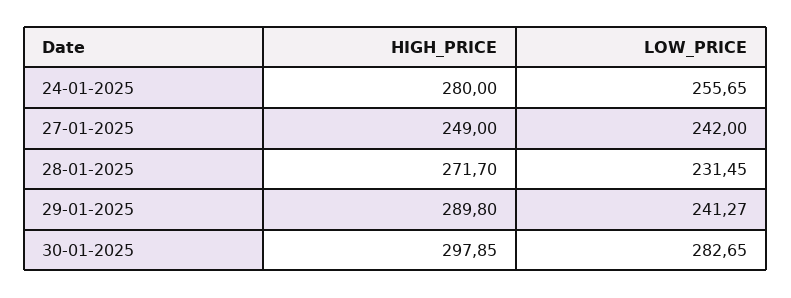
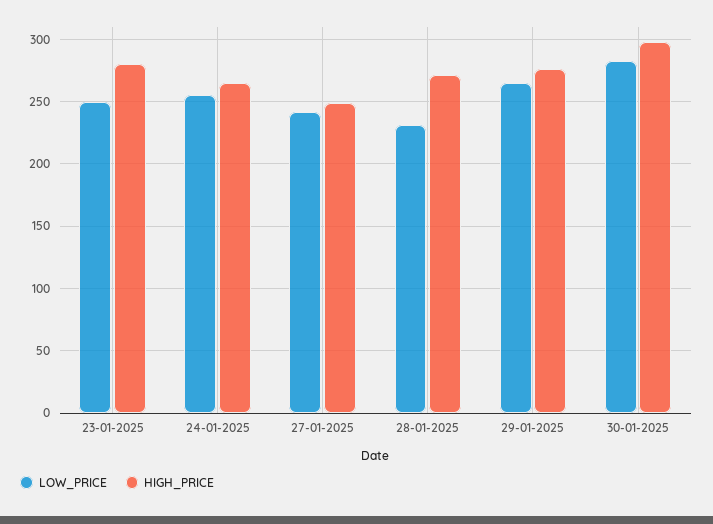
  {
    "HIGH_PRICE": {
-     "24-01-2025": 280,
+     "24-01-2025": 265,
      "27-01-2025": 249,
      "28-01-2025": 271.7,
-     "29-01-2025": 289.8,
+     "29-01-2025": 275,
-     "30-01-2025": 297.85
+     "30-01-2025": 297.85,
+     "23-01-2025": 280
    },
    "LOW_PRICE": {
      "24-01-2025": 255.65,
      "27-01-2025": 242,
      "28-01-2025": 231.45,
-     "29-01-2025": 241.27,
+     "29-01-2025": 265,
-     "30-01-2025": 282.65
+     "30-01-2025": 282.65,
+     "23-01-2025": 250
    }
  }

